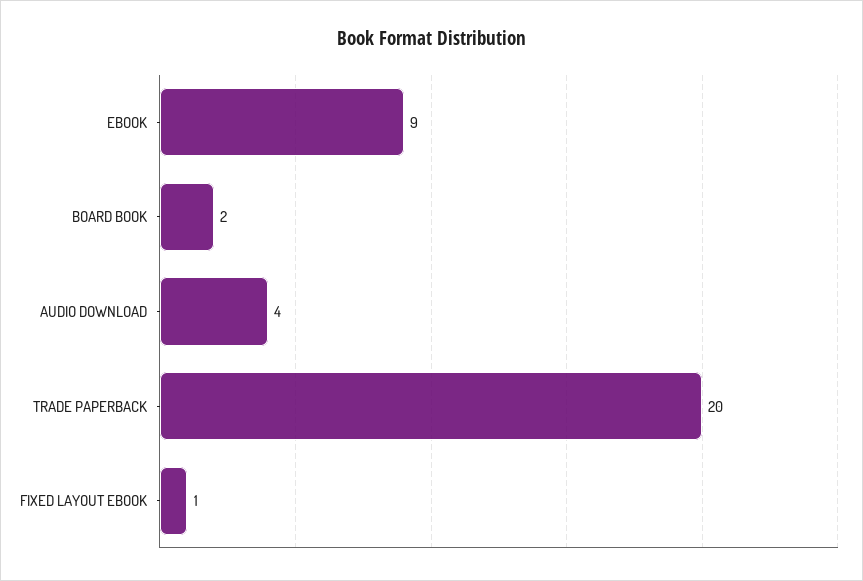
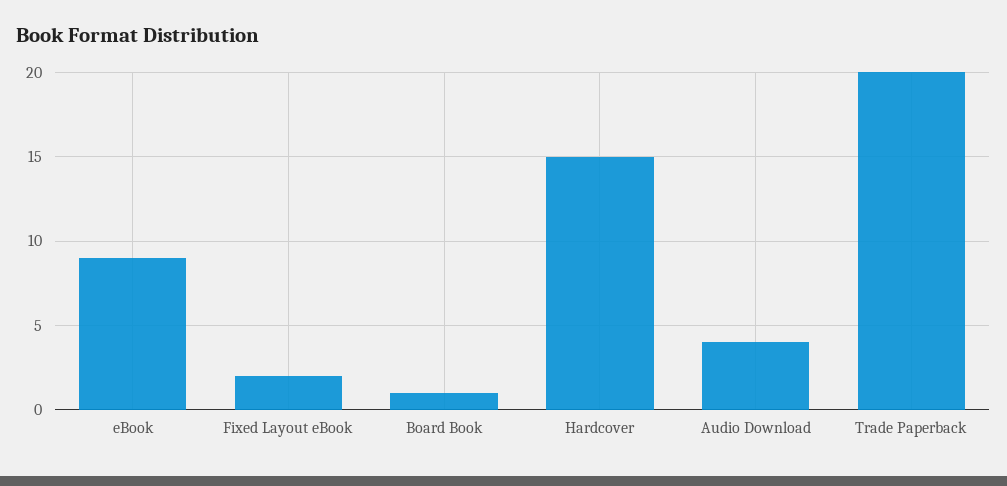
  {
    "EBOOK": 9,
-   "BOARD BOOK": 2,
+   "BOARD BOOK": 1,
    "AUDIO DOWNLOAD": 4,
    "TRADE PAPERBACK": 20,
-   "FIXED LAYOUT EBOOK": 1
+   "FIXED LAYOUT EBOOK": 2,
+   "Hardcover": 15
  }

